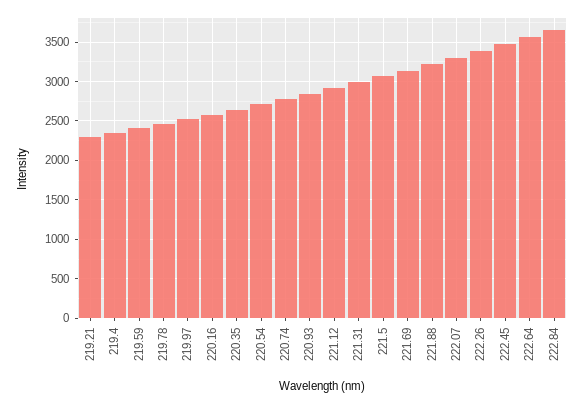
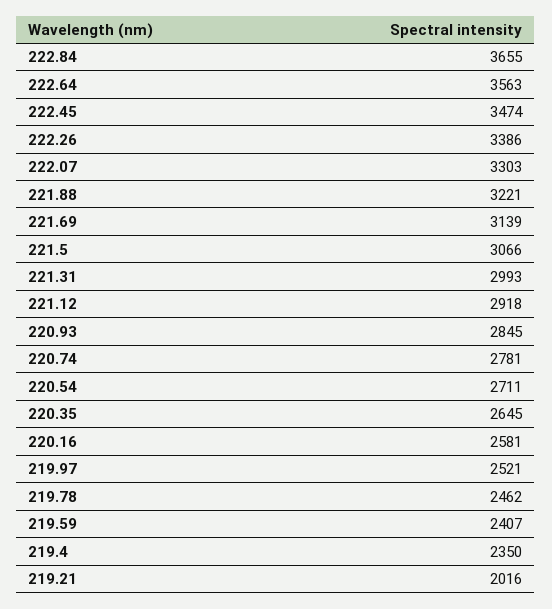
  {
-   "219.21": 2300,
+   "219.21": 2016,
    "219.4": 2350,
    "219.59": 2407,
    "219.78": 2462,
    "219.97": 2521,
    "220.16": 2581,
    "220.35": 2645,
    "220.54": 2711,
    "220.74": 2781,
    "220.93": 2845,
    "221.12": 2918,
    "221.31": 2993,
    "221.5": 3066,
    "221.69": 3139,
    "221.88": 3221,
    "222.07": 3303,
    "222.26": 3386,
    "222.45": 3474,
    "222.64": 3563,
    "222.84": 3655
  }

